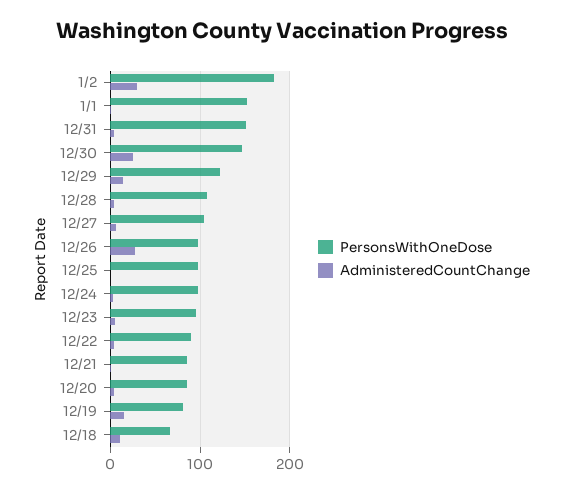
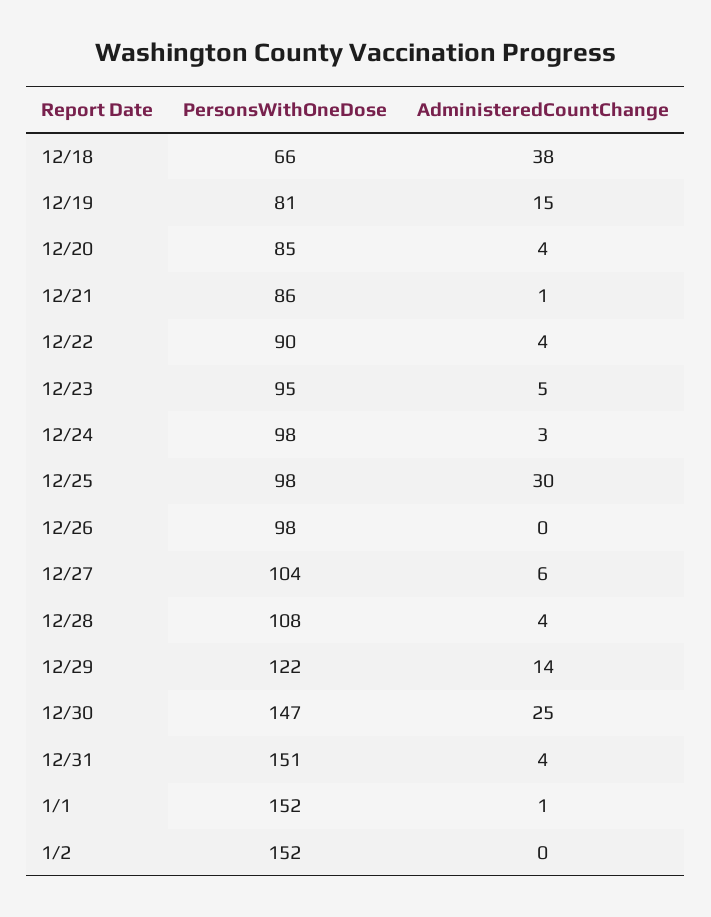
  {
    "PersonsWithOneDose": {
-     "1/2": 180,
+     "1/2": 152,
      "1/1": 152,
      "12/31": 151,
      "12/30": 147,
      "12/29": 122,
      "12/28": 108,
      "12/27": 104,
      "12/26": 98,
      "12/25": 98,
      "12/24": 98,
      "12/23": 95,
      "12/22": 90,
      "12/21": 86,
      "12/20": 85,
      "12/19": 81,
      "12/18": 66
    },
    "AdministeredCountChange": {
-     "1/2": 30,
+     "1/2": 0,
      "1/1": 1,
      "12/31": 4,
      "12/30": 25,
      "12/29": 14,
      "12/28": 4,
      "12/27": 6,
-     "12/26": 30,
+     "12/26": 0,
-     "12/25": 0,
+     "12/25": 30,
      "12/24": 3,
      "12/23": 5,
      "12/22": 4,
      "12/21": 1,
      "12/20": 4,
      "12/19": 15,
-     "12/18": 10
+     "12/18": 38
    }
  }

